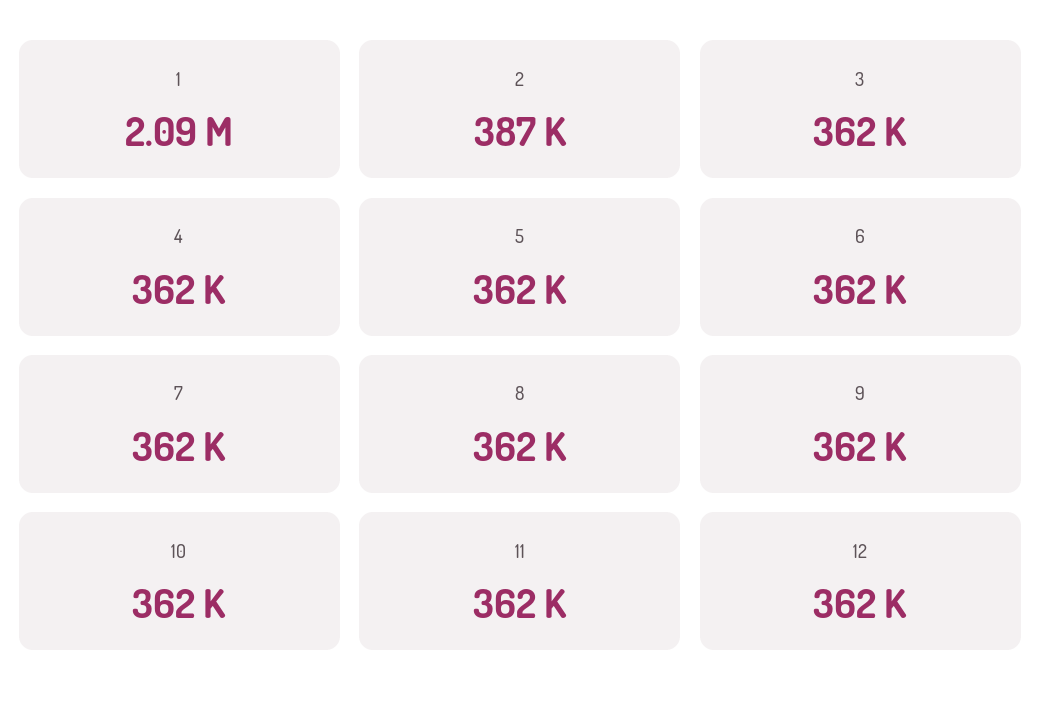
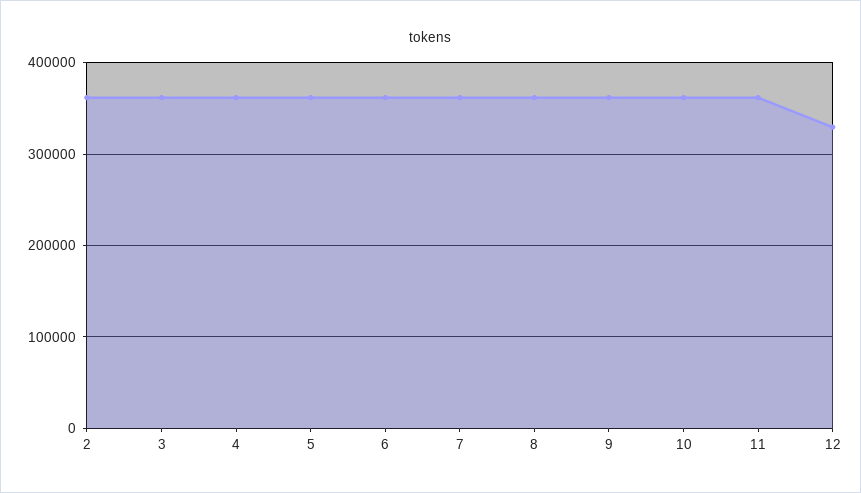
  {
-   "1": 2090000,
-   "2": 387000,
+   "2": 360000,
    "3": 362000,
    "4": 362000,
    "5": 362000,
    "6": 362000,
    "7": 362000,
    "8": 362000,
    "9": 362000,
    "10": 362000,
    "11": 362000,
-   "12": 362000
+   "12": 330000
  }

